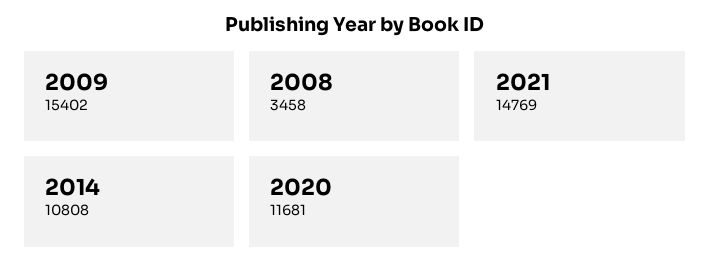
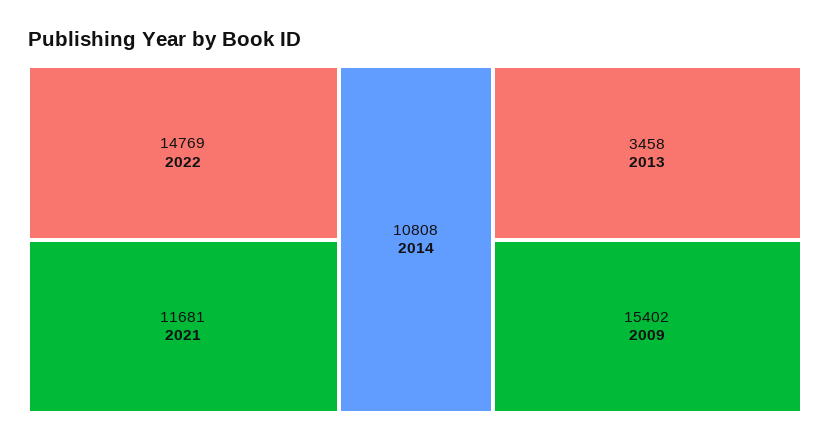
  {
    "15402": 2009,
-   "3458": 2008,
+   "3458": 2013,
-   "14769": 2021,
+   "14769": 2022,
    "10808": 2014,
-   "11681": 2020
+   "11681": 2021
  }

